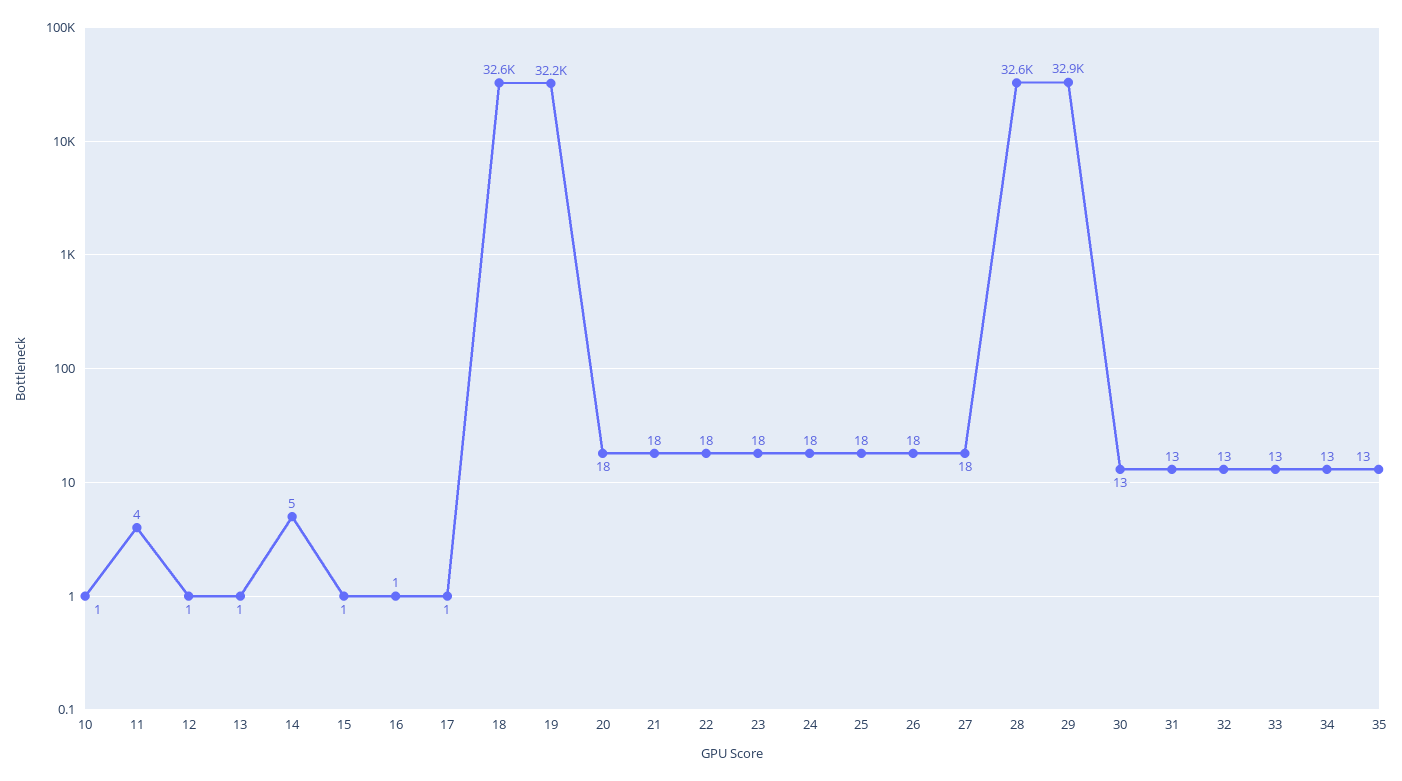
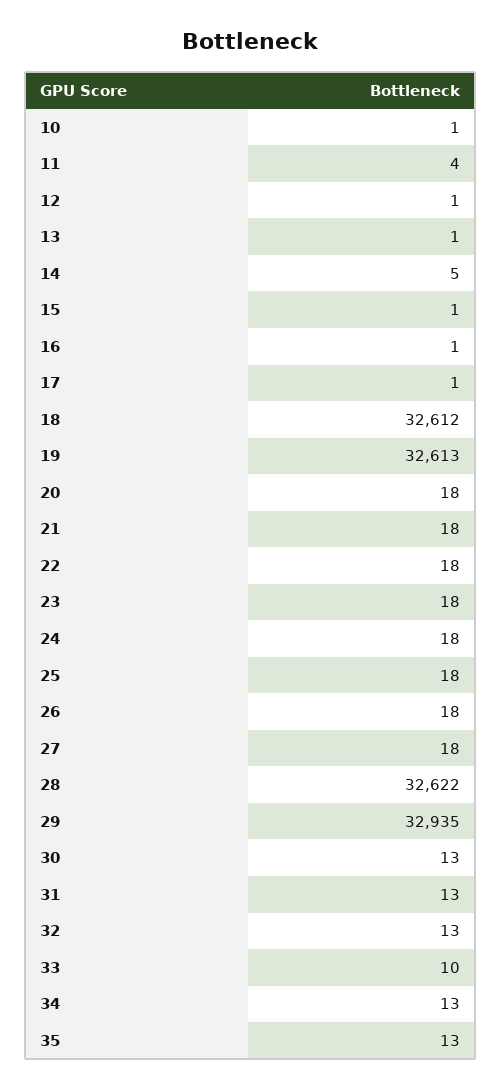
  {
    "10": 1,
    "11": 4,
    "12": 1,
    "13": 1,
    "14": 5,
    "15": 1,
    "16": 1,
    "17": 1,
    "18": 32612,
-   "19": 32200,
+   "19": 32613,
    "20": 18,
    "21": 18,
    "22": 18,
    "23": 18,
    "24": 18,
    "25": 18,
    "26": 18,
    "27": 18,
    "28": 32622,
    "29": 32935,
    "30": 13,
    "31": 13,
    "32": 13,
-   "33": 13,
+   "33": 10,
    "34": 13,
    "35": 13
  }

